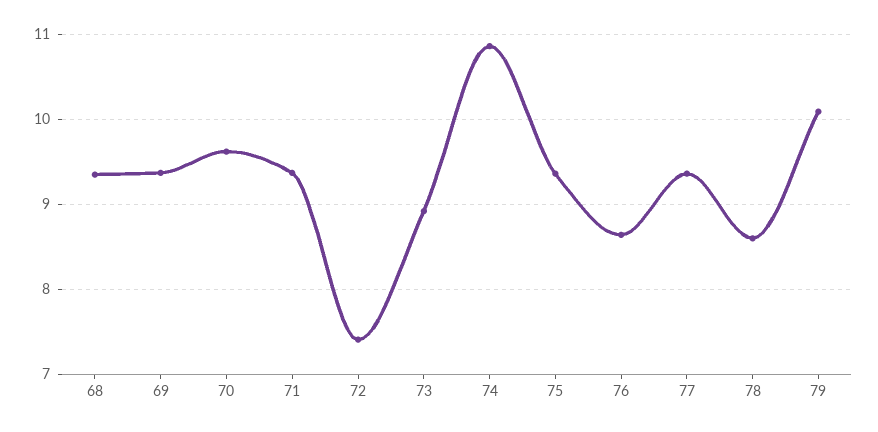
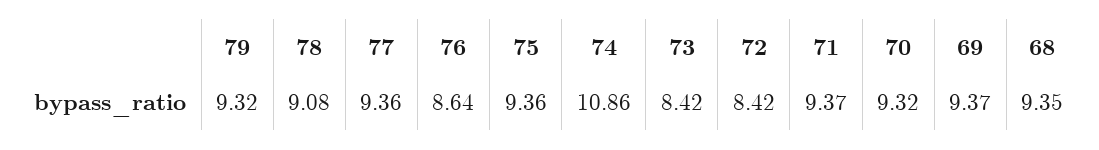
  {
    "68": 9.35,
    "69": 9.37,
-   "70": 9.6,
+   "70": 9.32,
    "71": 9.37,
-   "72": 7.4,
+   "72": 8.42,
-   "73": 8.9,
+   "73": 8.42,
    "74": 10.86,
    "75": 9.36,
    "76": 8.64,
    "77": 9.36,
-   "78": 8.6,
+   "78": 9.08,
-   "79": 10.1
+   "79": 9.32
  }

